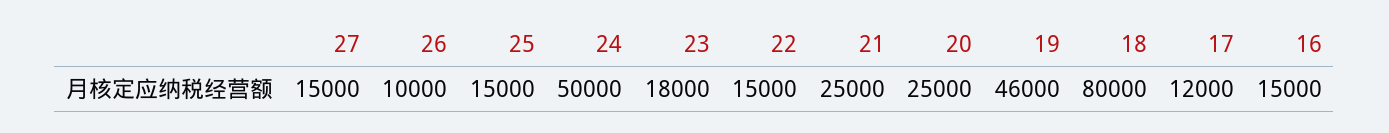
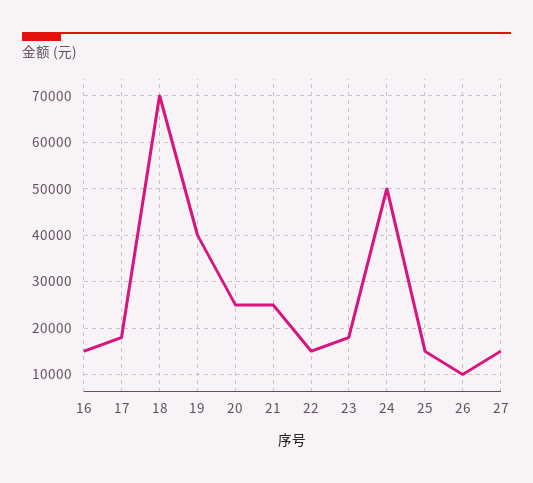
  {
    "27": 15000,
    "26": 10000,
    "25": 15000,
    "24": 50000,
    "23": 18000,
    "22": 15000,
    "21": 25000,
    "20": 25000,
-   "19": 46000,
+   "19": 40000,
-   "18": 80000,
+   "18": 70000,
-   "17": 12000,
+   "17": 18000,
    "16": 15000
  }

